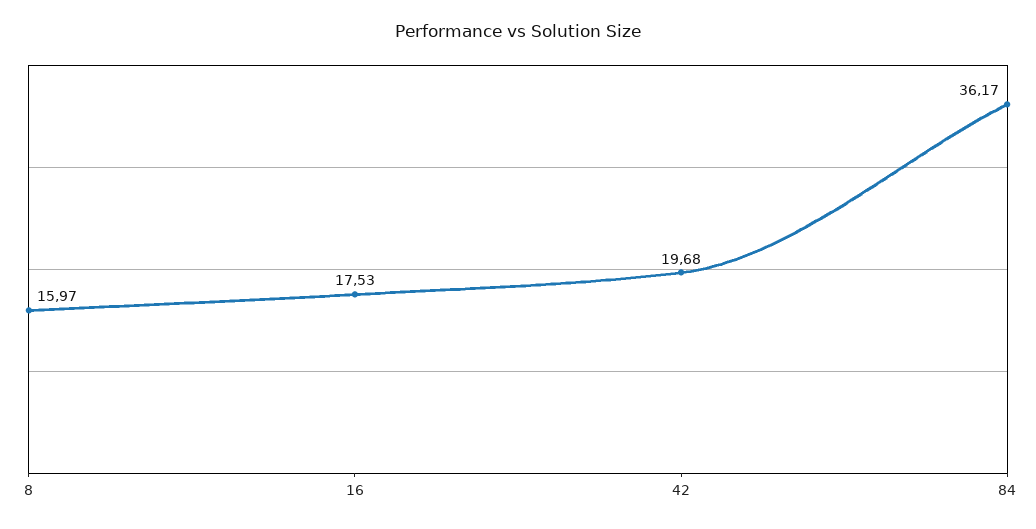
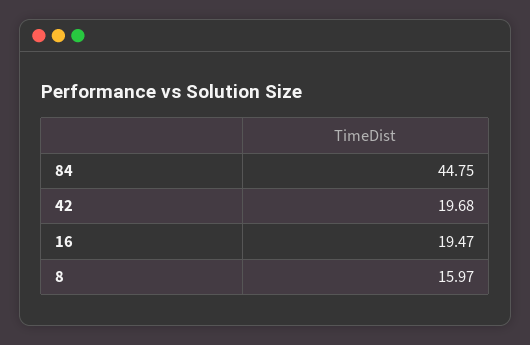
  {
    "8": 15.97,
-   "16": 17.53,
+   "16": 19.47,
    "42": 19.68,
-   "84": 36.17
+   "84": 44.75
  }

